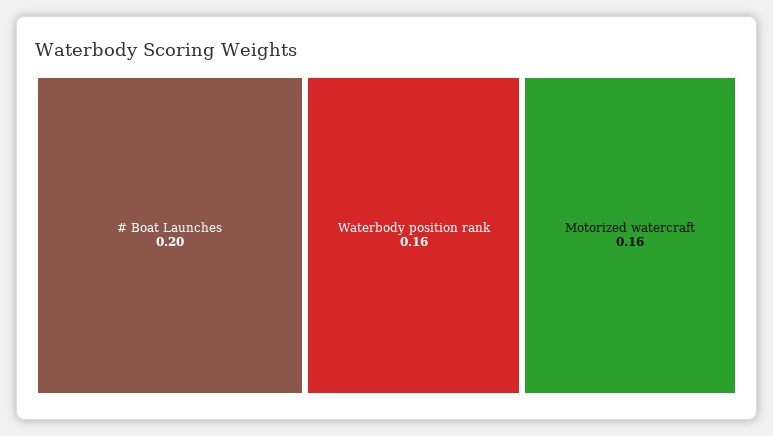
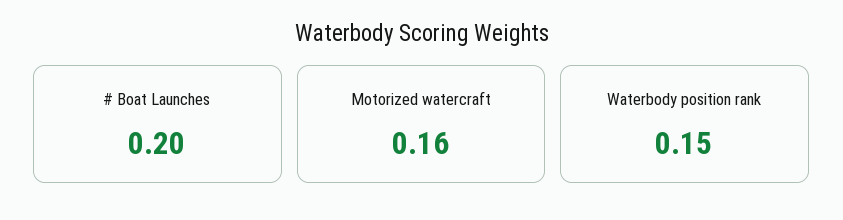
  {
    "# Boat Launches": 0.2,
-   "Waterbody position rank": 0.16,
+   "Waterbody position rank": 0.15,
    "Motorized watercraft": 0.16
  }

